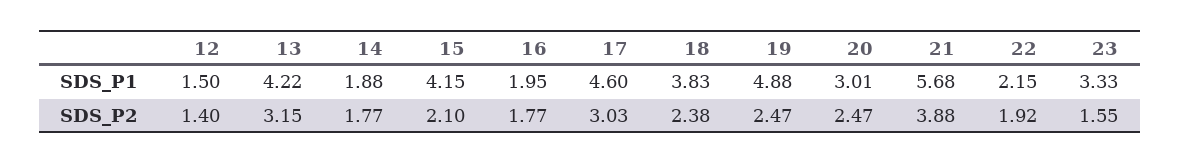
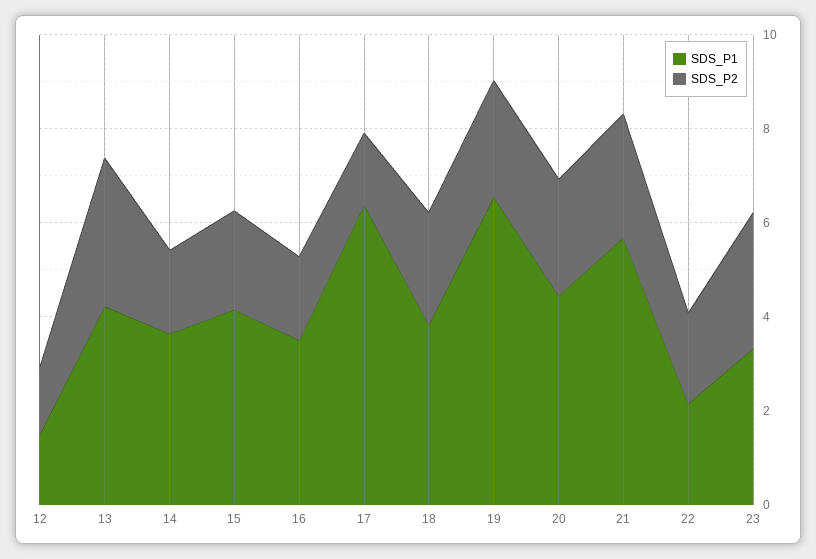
  {
    "SDS_P1": {
      "12": 1.5,
      "13": 4.22,
-     "14": 1.88,
+     "14": 3.5,
      "15": 4.15,
-     "16": 1.95,
+     "16": 3.5,
-     "17": 4.6,
+     "17": 6.5,
      "18": 3.83,
-     "19": 4.88,
+     "19": 6.5,
-     "20": 3.01,
+     "20": 4.5,
      "21": 5.68,
      "22": 2.15,
      "23": 3.33
    },
    "SDS_P2": {
      "12": 1.4,
      "13": 3.15,
      "14": 1.77,
      "15": 2.1,
      "16": 1.77,
-     "17": 3.03,
+     "17": 1.5,
      "18": 2.38,
      "19": 2.47,
      "20": 2.47,
-     "21": 3.88,
+     "21": 2.5,
      "22": 1.92,
-     "23": 1.55
+     "23": 3
    }
  }

